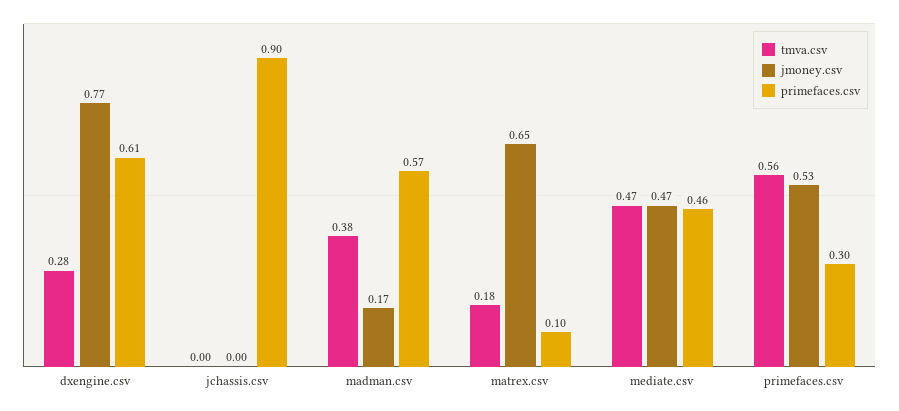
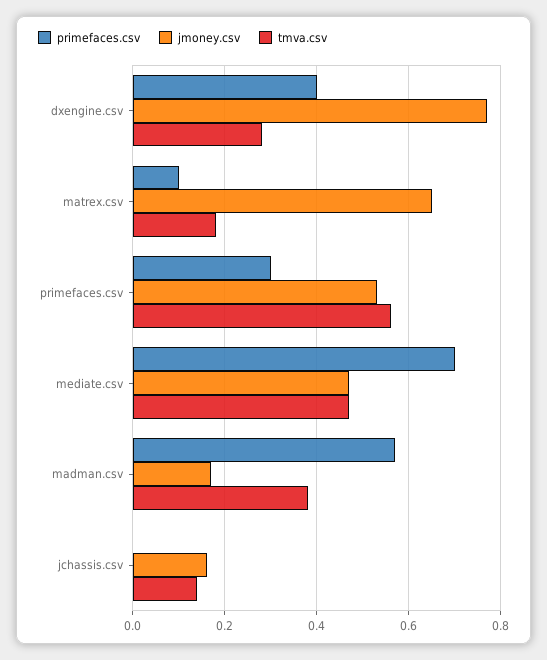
  {
    "tmva.csv": {
      "dxengine.csv": 0.28,
-     "jchassis.csv": 0,
+     "jchassis.csv": 0.15,
      "madman.csv": 0.38,
      "matrex.csv": 0.18,
      "mediate.csv": 0.47,
      "primefaces.csv": 0.56
    },
    "jmoney.csv": {
      "dxengine.csv": 0.77,
-     "jchassis.csv": 0,
+     "jchassis.csv": 0.15,
      "madman.csv": 0.17,
      "matrex.csv": 0.65,
      "mediate.csv": 0.47,
      "primefaces.csv": 0.53
    },
    "primefaces.csv": {
-     "dxengine.csv": 0.61,
+     "dxengine.csv": 0.4,
-     "jchassis.csv": 0.9,
+     "jchassis.csv": 0,
      "madman.csv": 0.57,
      "matrex.csv": 0.1,
-     "mediate.csv": 0.46,
+     "mediate.csv": 0.7,
      "primefaces.csv": 0.3
    }
  }

